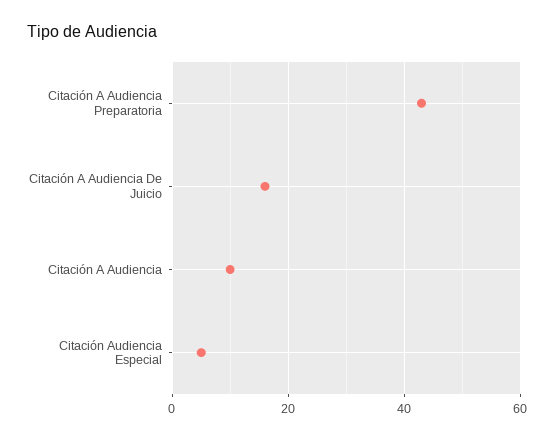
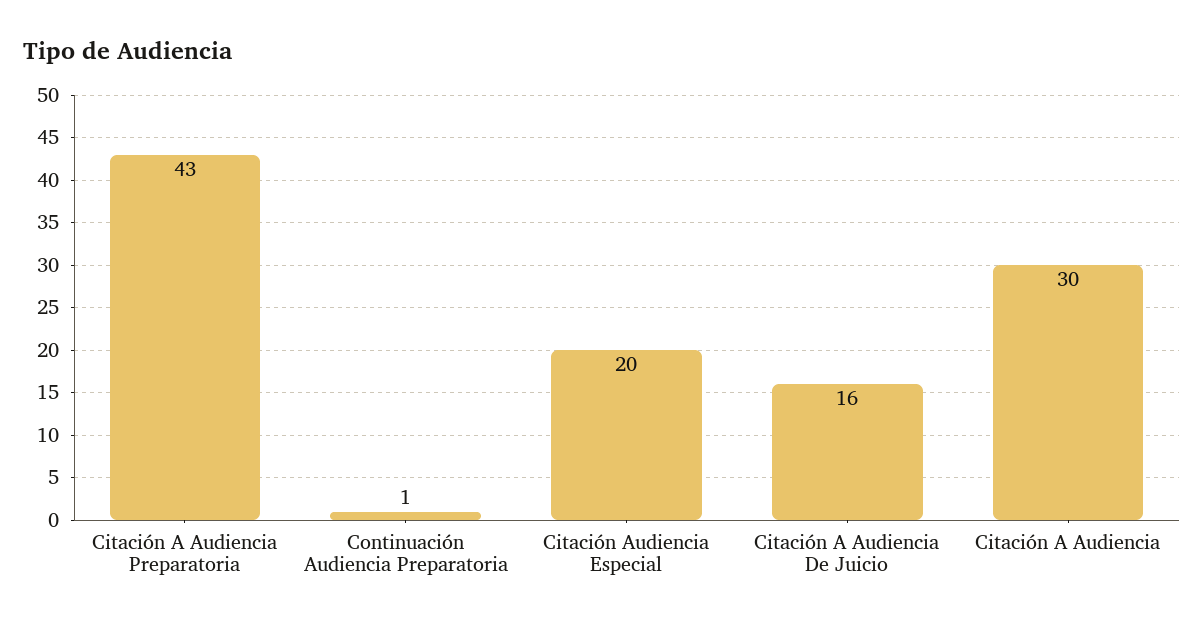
  {
    "Citación A Audiencia Preparatoria": 43,
    "Citación A Audiencia De Juicio": 16,
-   "Citación A Audiencia": 10,
+   "Citación A Audiencia": 30,
-   "Citación Audiencia Especial": 5
+   "Citación Audiencia Especial": 20,
+   "Continuación Audiencia Preparatoria": 1
  }

